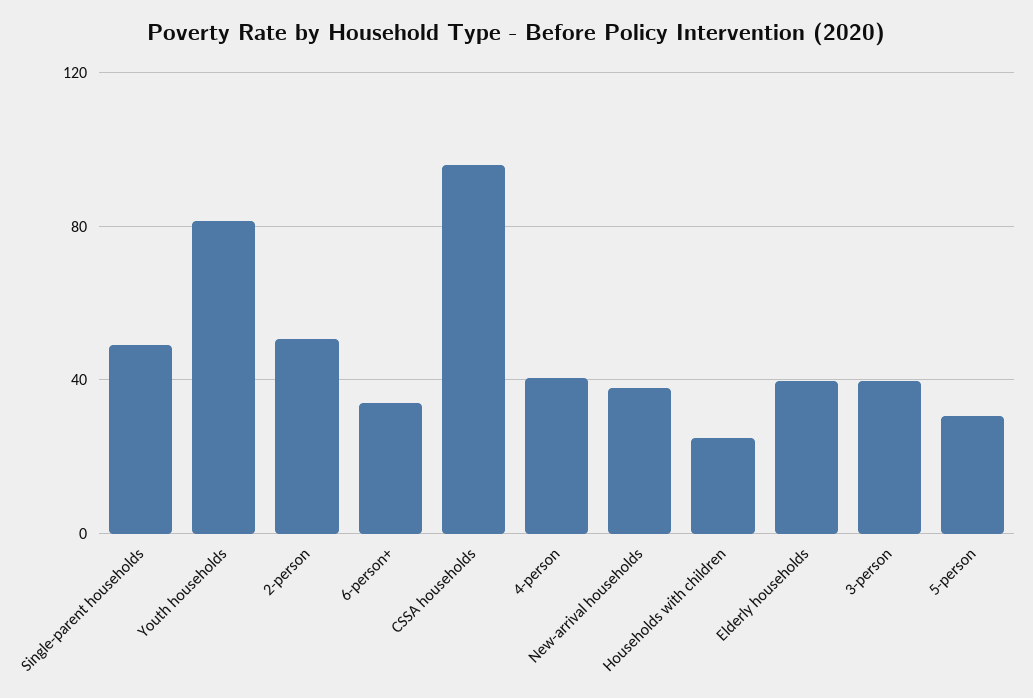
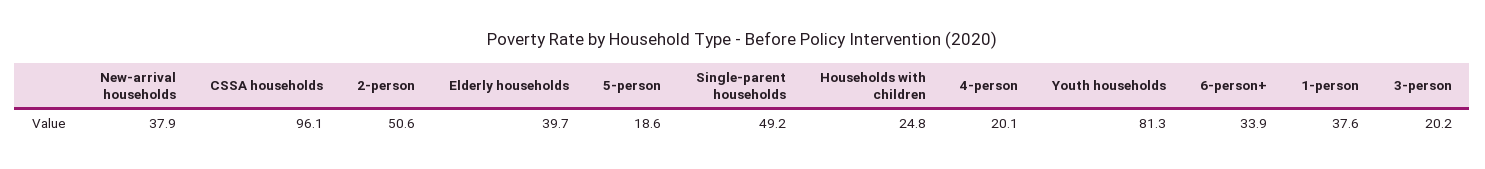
  {
    "Single-parent households": 49.2,
    "Youth households": 81.3,
    "2-person": 50.6,
    "6-person+": 33.9,
    "CSSA households": 96.1,
-   "4-person": 40,
+   "4-person": 20.1,
    "New-arrival households": 37.9,
    "Households with children": 24.8,
    "Elderly households": 39.7,
-   "3-person": 40,
+   "3-person": 20.2,
-   "5-person": 30
+   "5-person": 18.6,
+   "1-person": 37.6
  }

